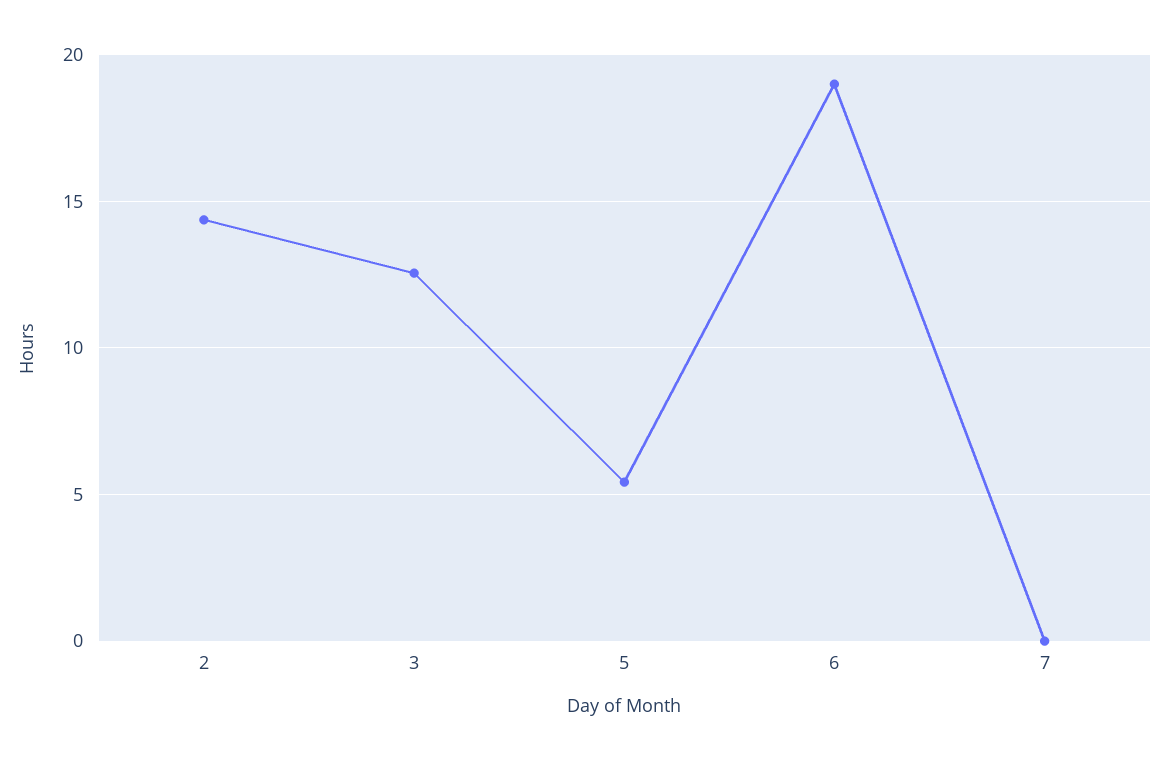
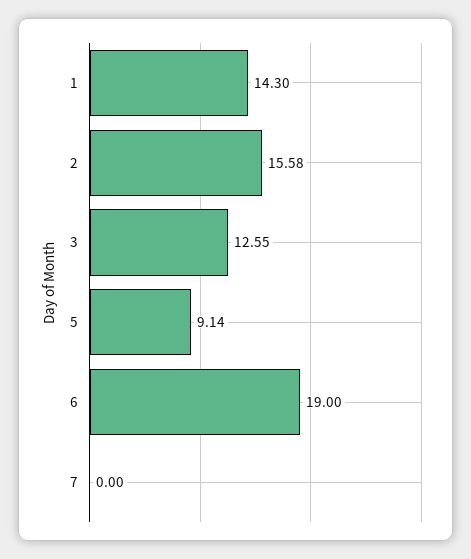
  {
-   "2": 14.5,
+   "2": 15.58,
    "3": 12.55,
-   "5": 5.5,
+   "5": 9.14,
    "6": 19,
-   "7": 0
+   "7": 0,
+   "1": 14.3
  }

